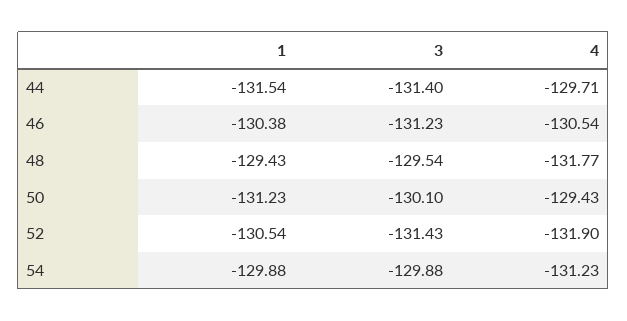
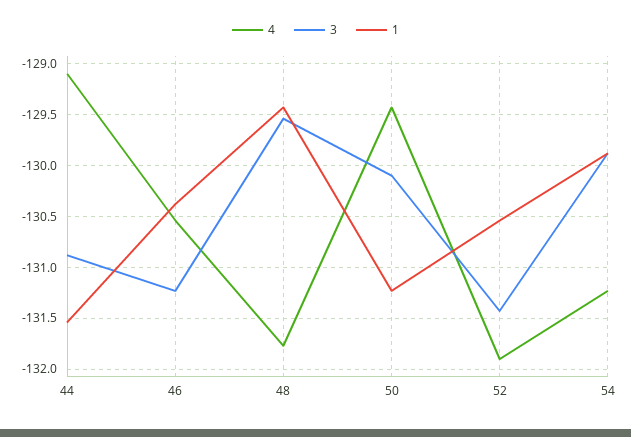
  {
    "1": {
      "44": -131.54,
      "46": -130.38,
      "48": -129.43,
      "50": -131.23,
      "52": -130.54,
      "54": -129.88
    },
    "3": {
-     "44": -131.4,
+     "44": -130.9,
      "46": -131.23,
      "48": -129.54,
      "50": -130.1,
      "52": -131.43,
      "54": -129.88
    },
    "4": {
-     "44": -129.71,
+     "44": -129.1,
      "46": -130.54,
      "48": -131.77,
      "50": -129.43,
      "52": -131.9,
      "54": -131.23
    }
  }

